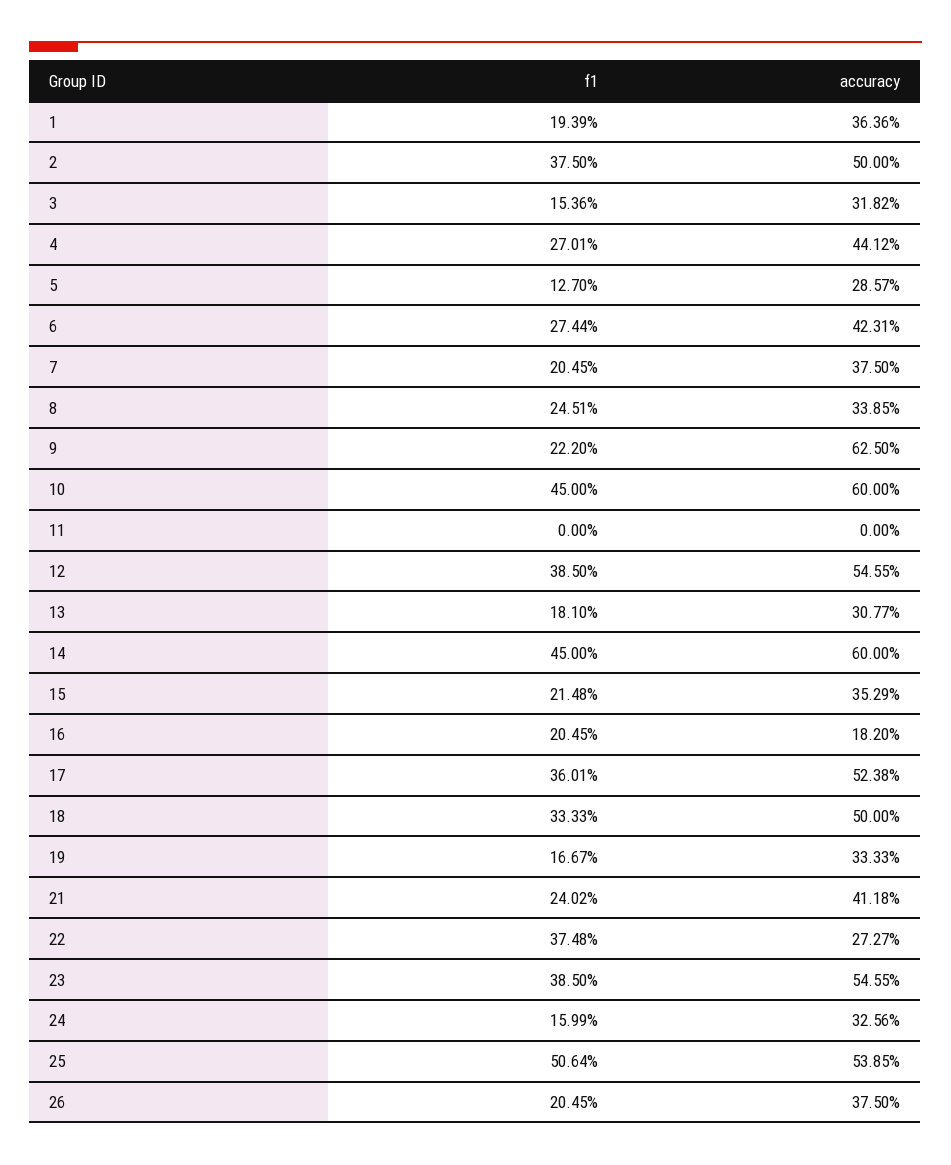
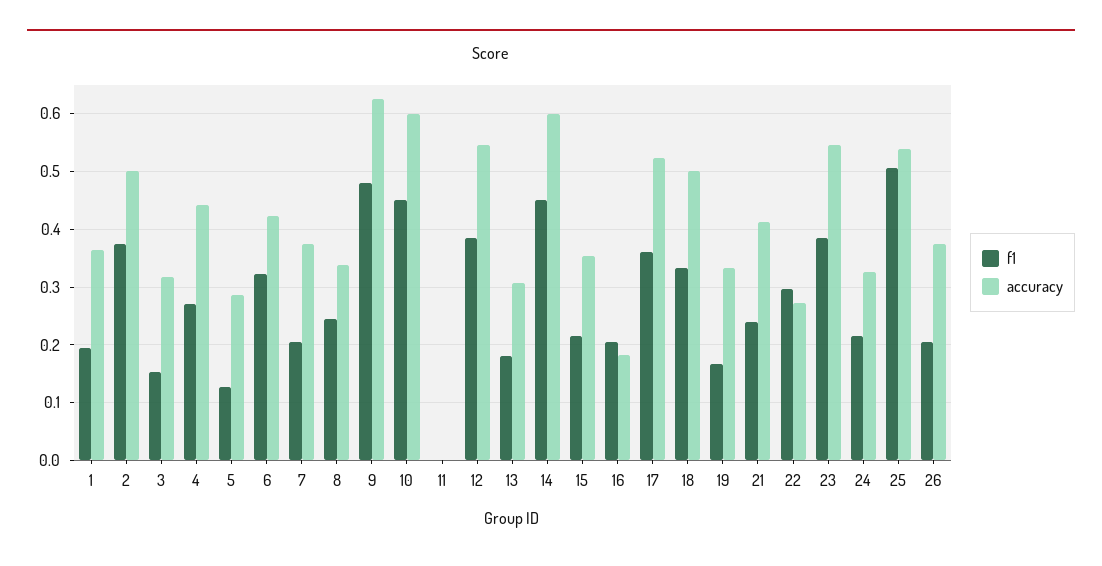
  {
    "f1": {
      "1": 0.1939,
      "2": 0.375,
      "3": 0.1536,
      "4": 0.2701,
      "5": 0.127,
-     "6": 0.2744,
+     "6": 0.32,
      "7": 0.2045,
      "8": 0.2451,
-     "9": 0.222,
+     "9": 0.48,
      "10": 0.45,
      "11": 0,
      "12": 0.385,
      "13": 0.181,
      "14": 0.45,
      "15": 0.2148,
      "16": 0.2045,
      "17": 0.3601,
      "18": 0.3333,
      "19": 0.1667,
      "21": 0.2402,
-     "22": 0.3748,
+     "22": 0.3,
      "23": 0.385,
-     "24": 0.1599,
+     "24": 0.22,
      "25": 0.5064,
      "26": 0.2045
    },
    "accuracy": {
      "1": 0.3636,
      "2": 0.5,
      "3": 0.3182,
      "4": 0.4412,
      "5": 0.2857,
      "6": 0.4231,
      "7": 0.375,
      "8": 0.3385,
      "9": 0.625,
      "10": 0.6,
      "11": 0,
      "12": 0.5455,
      "13": 0.3077,
      "14": 0.6,
      "15": 0.3529,
      "16": 0.182,
      "17": 0.5238,
      "18": 0.5,
      "19": 0.3333,
      "21": 0.4118,
      "22": 0.2727,
      "23": 0.5455,
      "24": 0.3256,
      "25": 0.5385,
      "26": 0.375
    }
  }

